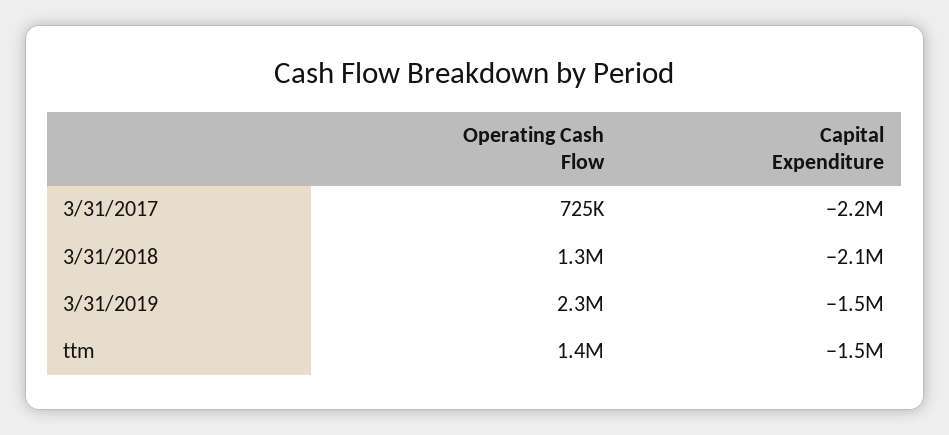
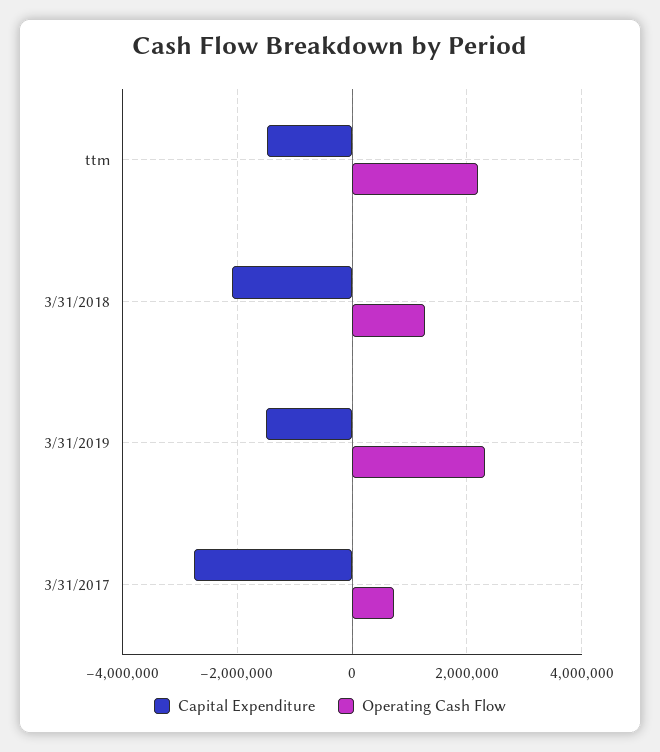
  {
    "Operating Cash Flow": {
      "3/31/2017": 725000,
      "3/31/2018": 1300000,
      "3/31/2019": 2300000,
-     "ttm": 1400000
+     "ttm": 2200000
    },
    "Capital Expenditure": {
-     "3/31/2017": -2200000,
+     "3/31/2017": -2800000,
      "3/31/2018": -2100000,
      "3/31/2019": -1500000,
      "ttm": -1500000
    }
  }

